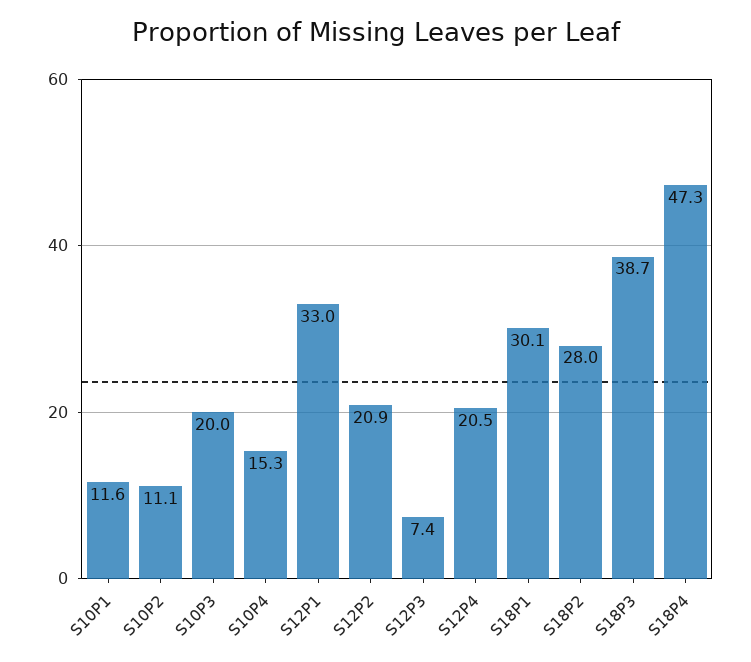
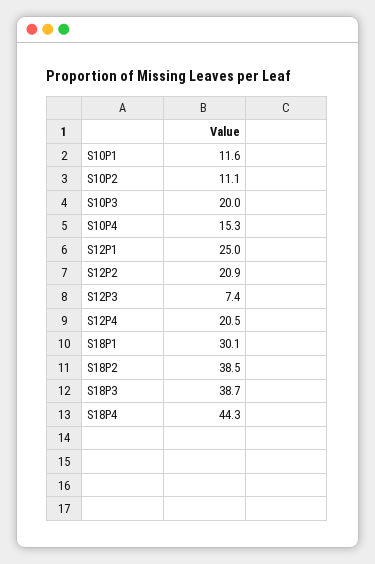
  {
    "S10P1": 11.6,
    "S10P2": 11.1,
    "S10P3": 20,
    "S10P4": 15.3,
-   "S12P1": 33,
+   "S12P1": 25,
    "S12P2": 20.9,
    "S12P3": 7.4,
    "S12P4": 20.5,
    "S18P1": 30.1,
-   "S18P2": 28,
+   "S18P2": 38.5,
    "S18P3": 38.7,
-   "S18P4": 47.3
+   "S18P4": 44.3
  }

